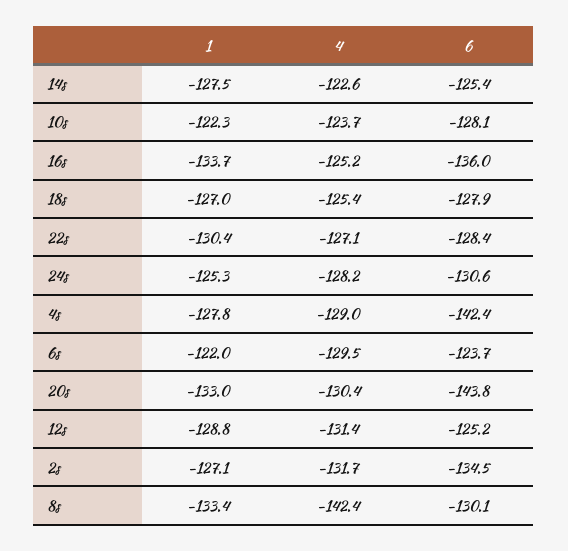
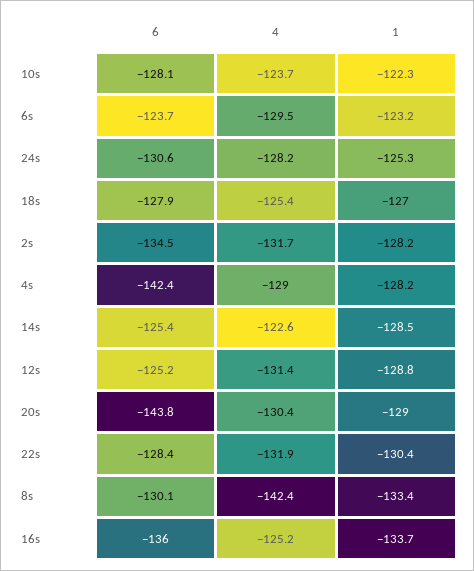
  {
    "1": {
-     "14s": -127.5,
+     "14s": -128.5,
      "10s": -122.3,
      "16s": -133.7,
      "18s": -127,
      "22s": -130.4,
      "24s": -125.3,
-     "4s": -127.8,
+     "4s": -128.2,
-     "6s": -122,
+     "6s": -123.2,
-     "20s": -133,
+     "20s": -129,
      "12s": -128.8,
-     "2s": -127.1,
+     "2s": -128.2,
      "8s": -133.4
    },
    "4": {
      "14s": -122.6,
      "10s": -123.7,
      "16s": -125.2,
      "18s": -125.4,
-     "22s": -127.1,
+     "22s": -131.9,
      "24s": -128.2,
      "4s": -129,
      "6s": -129.5,
      "20s": -130.4,
      "12s": -131.4,
      "2s": -131.7,
      "8s": -142.4
    },
    "6": {
      "14s": -125.4,
      "10s": -128.1,
      "16s": -136,
      "18s": -127.9,
      "22s": -128.4,
      "24s": -130.6,
      "4s": -142.4,
      "6s": -123.7,
      "20s": -143.8,
      "12s": -125.2,
      "2s": -134.5,
      "8s": -130.1
    }
  }

